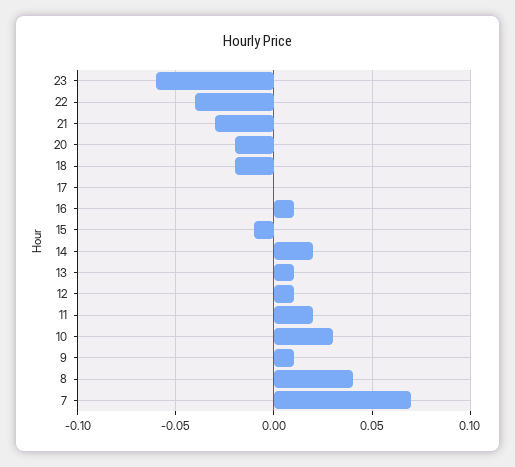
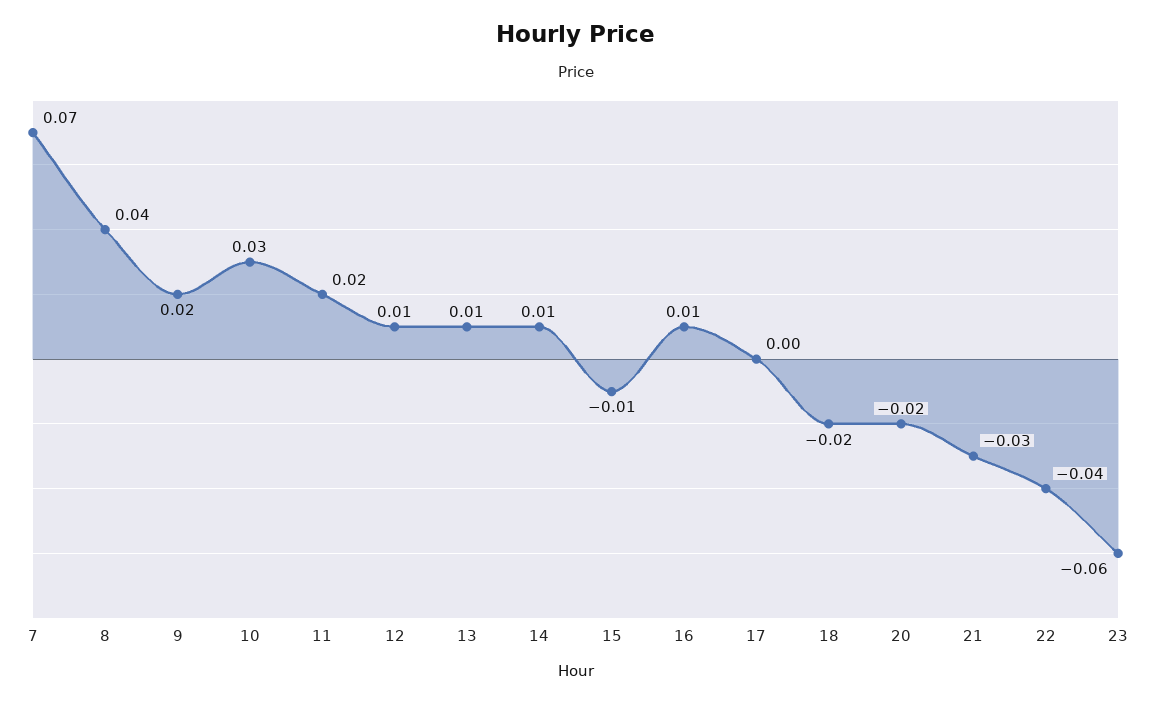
  {
    "23": -0.06,
    "22": -0.04,
    "21": -0.03,
    "20": -0.02,
    "18": -0.02,
    "17": 0,
    "16": 0.01,
    "15": -0.01,
-   "14": 0.02,
+   "14": 0.01,
    "13": 0.01,
    "12": 0.01,
    "11": 0.02,
    "10": 0.03,
-   "9": 0.01,
+   "9": 0.02,
    "8": 0.04,
    "7": 0.07
  }

